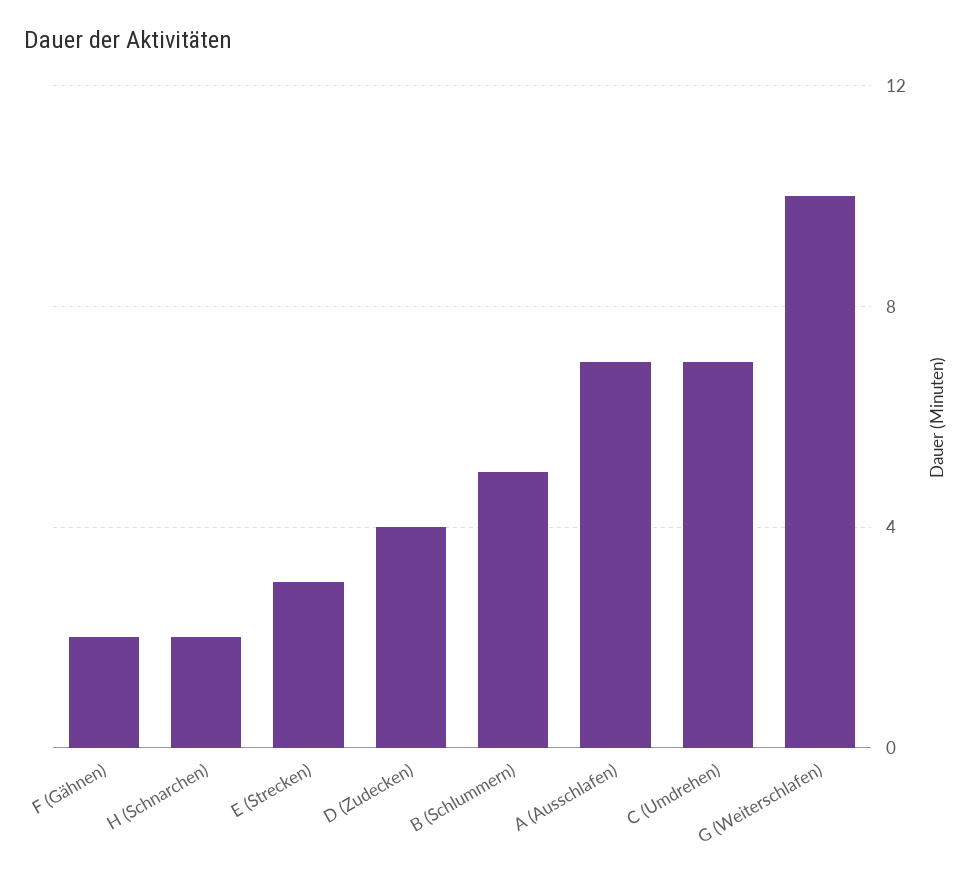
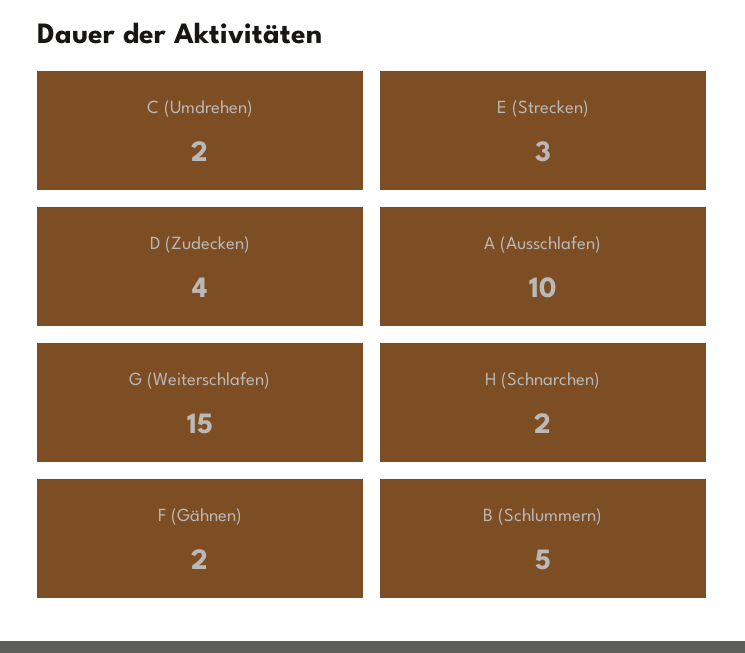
  {
    "F (Gähnen)": 2,
    "H (Schnarchen)": 2,
    "E (Strecken)": 3,
    "D (Zudecken)": 4,
    "B (Schlummern)": 5,
-   "A (Ausschlafen)": 7,
+   "A (Ausschlafen)": 10,
-   "C (Umdrehen)": 7,
+   "C (Umdrehen)": 2,
-   "G (Weiterschlafen)": 10
+   "G (Weiterschlafen)": 15
  }

